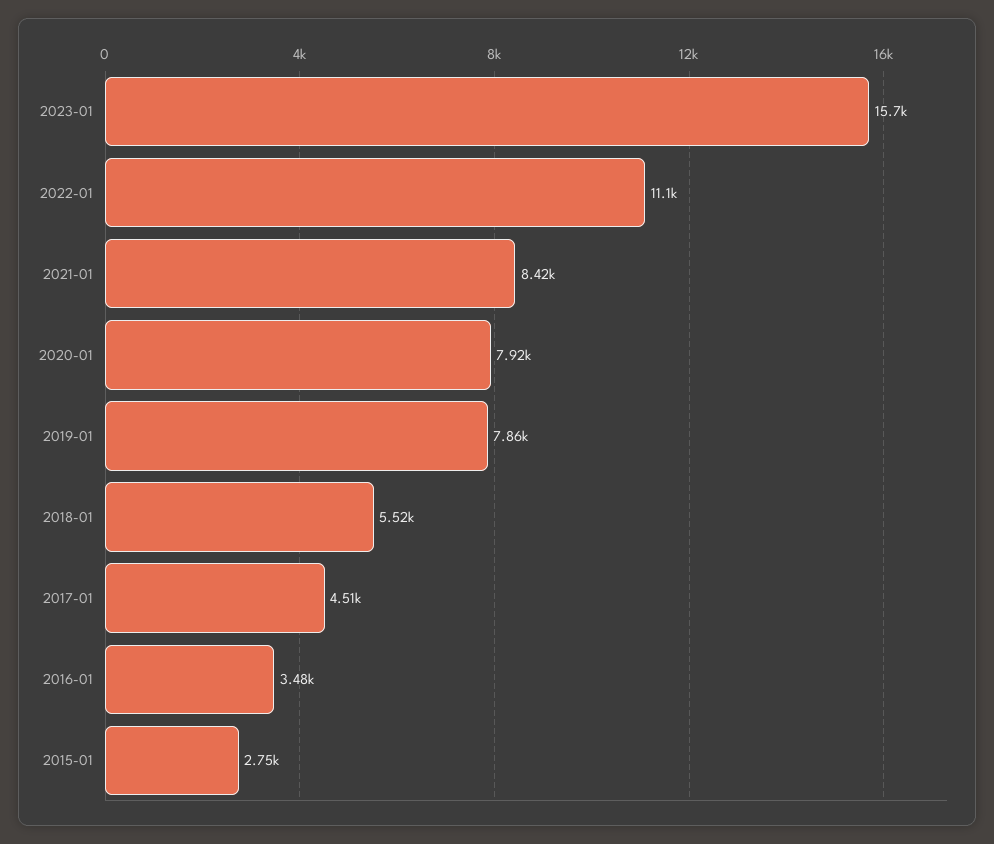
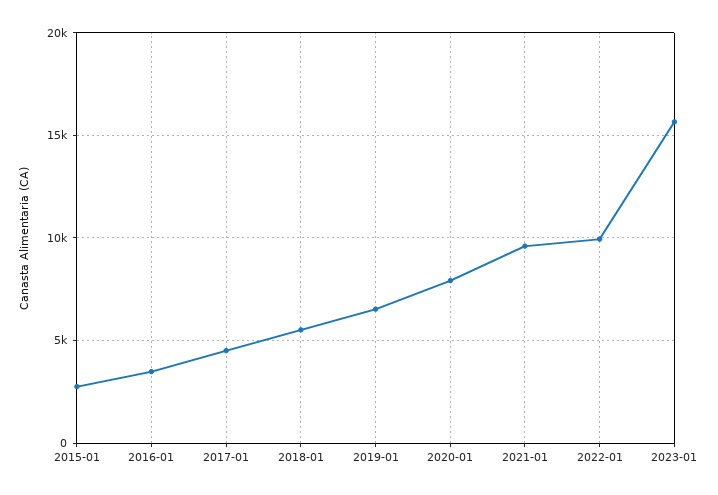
  {
    "2023-01": 15700,
-   "2022-01": 11100,
+   "2022-01": 10000,
-   "2021-01": 8420,
+   "2021-01": 9500,
    "2020-01": 7920,
-   "2019-01": 7860,
+   "2019-01": 6500,
    "2018-01": 5520,
    "2017-01": 4510,
    "2016-01": 3480,
    "2015-01": 2750
  }

